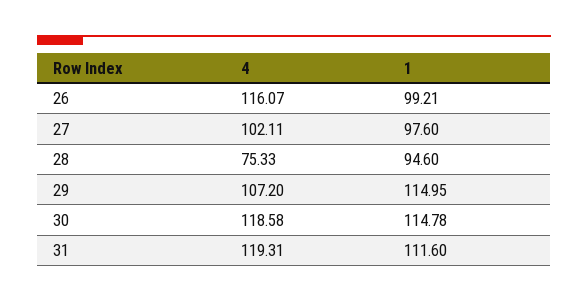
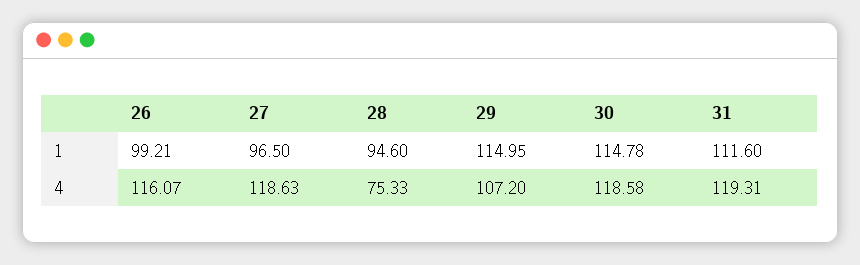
  {
    "4": {
      "26": 116.07,
-     "27": 102.11,
+     "27": 118.63,
      "28": 75.33,
      "29": 107.2,
      "30": 118.58,
      "31": 119.31
    },
    "1": {
      "26": 99.21,
-     "27": 97.6,
+     "27": 96.5,
      "28": 94.6,
      "29": 114.95,
      "30": 114.78,
      "31": 111.6
    }
  }

